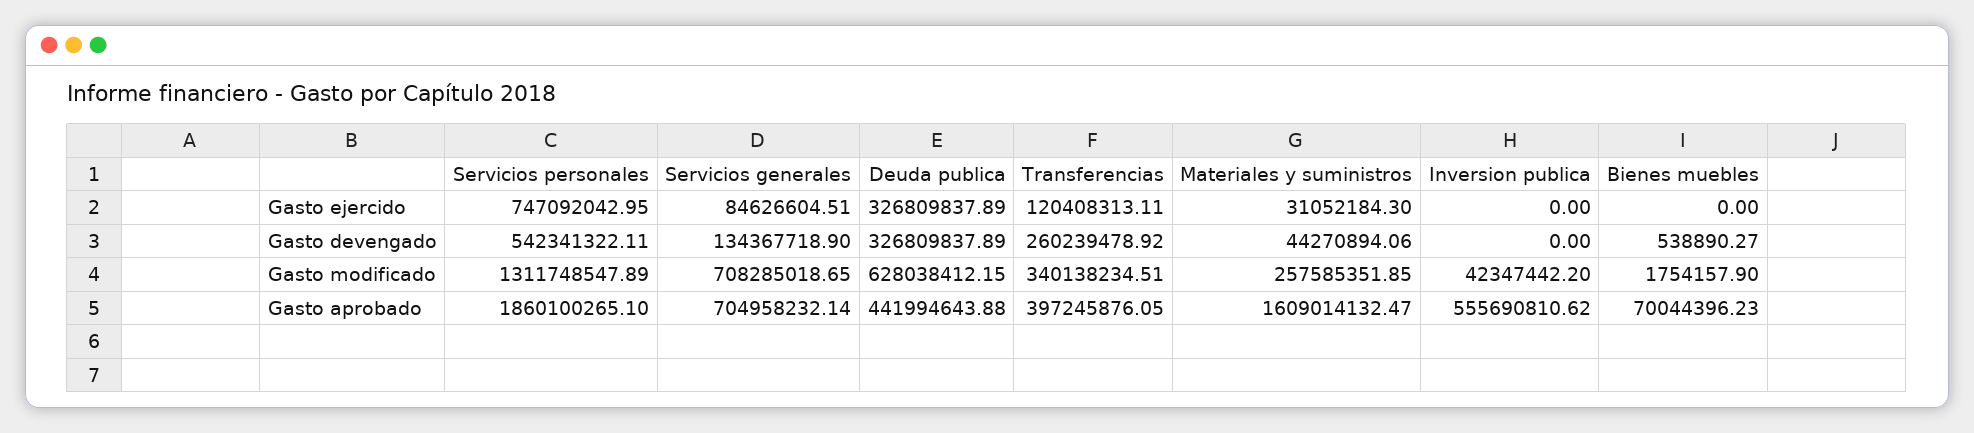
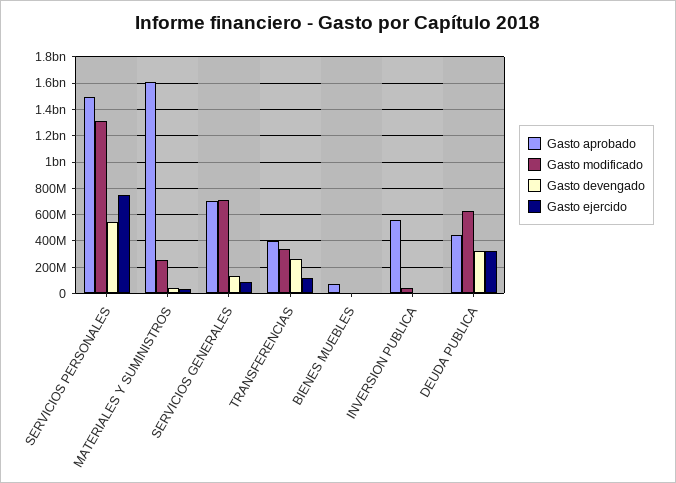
  {
    "Gasto ejercido": {
      "Servicios personales": 747092042.95,
      "Servicios generales": 84626604.51,
      "Deuda publica": 326809837.89,
      "Transferencias": 120408313.11,
      "Materiales y suministros": 31052184.3,
      "Inversion publica": 0,
      "Bienes muebles": 0
    },
    "Gasto devengado": {
      "Servicios personales": 542341322.11,
      "Servicios generales": 134367718.9,
      "Deuda publica": 326809837.89,
      "Transferencias": 260239478.92,
      "Materiales y suministros": 44270894.06,
      "Inversion publica": 0,
      "Bienes muebles": 538890.27
    },
    "Gasto modificado": {
      "Servicios personales": 1311748547.89,
      "Servicios generales": 708285018.65,
      "Deuda publica": 628038412.15,
      "Transferencias": 340138234.51,
      "Materiales y suministros": 257585351.85,
      "Inversion publica": 42347442.2,
      "Bienes muebles": 1754157.9
    },
    "Gasto aprobado": {
-     "Servicios personales": 1860100265.1,
+     "Servicios personales": 1500000000,
      "Servicios generales": 704958232.14,
      "Deuda publica": 441994643.88,
      "Transferencias": 397245876.05,
      "Materiales y suministros": 1609014132.47,
      "Inversion publica": 555690810.62,
      "Bienes muebles": 70044396.23
    }
  }

